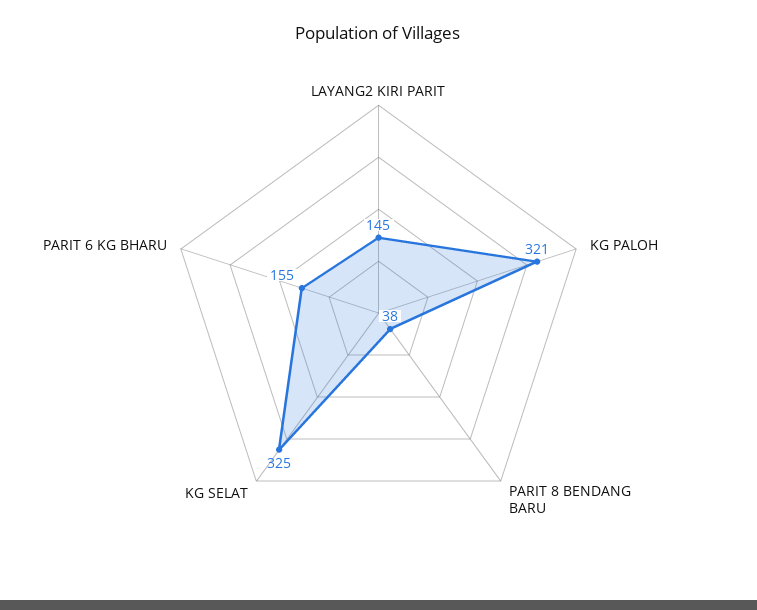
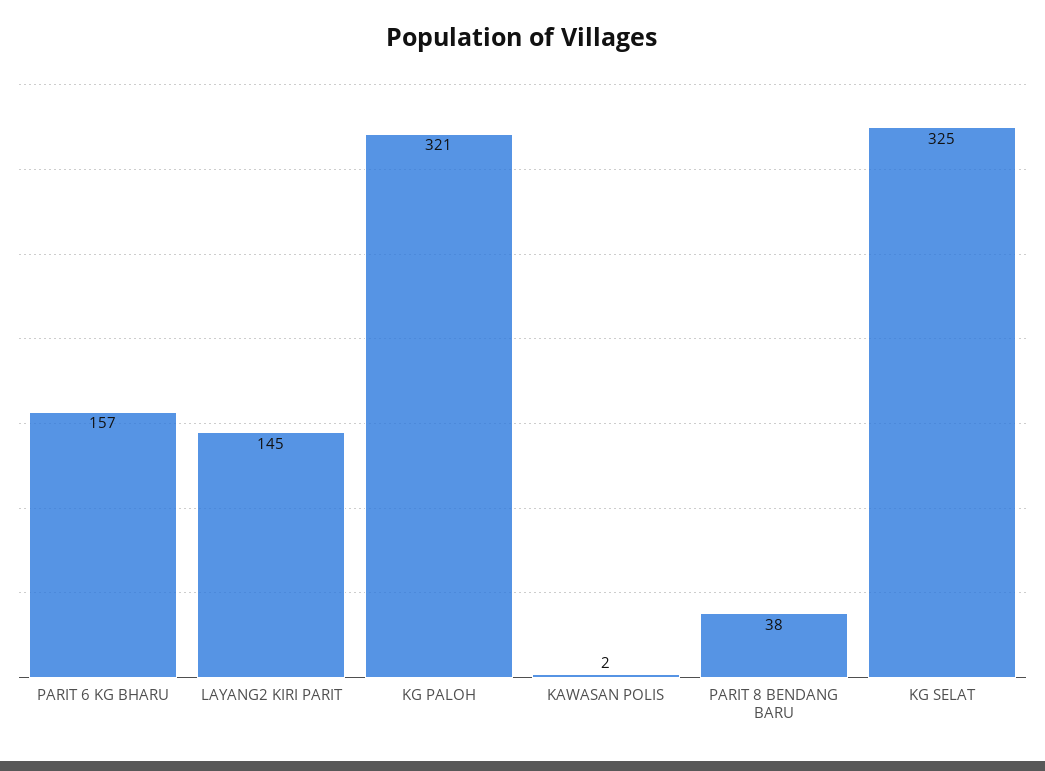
  {
    "LAYANG2 KIRI PARIT": 145,
    "KG PALOH": 321,
    "PARIT 8 BENDANG BARU": 38,
    "KG SELAT": 325,
-   "PARIT 6 KG BHARU": 155
+   "PARIT 6 KG BHARU": 157,
+   "KAWASAN POLIS": 2
  }

